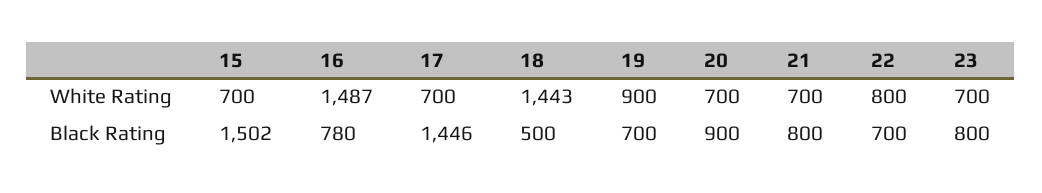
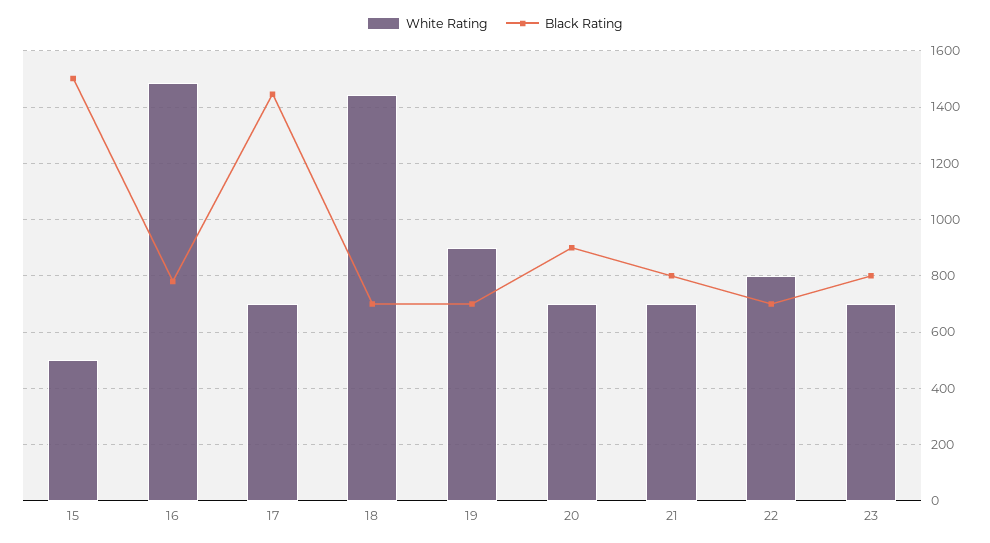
  {
    "White Rating": {
-     "15": 700,
+     "15": 500,
      "16": 1487,
      "17": 700,
      "18": 1443,
      "19": 900,
      "20": 700,
      "21": 700,
      "22": 800,
      "23": 700
    },
    "Black Rating": {
      "15": 1502,
      "16": 780,
      "17": 1446,
-     "18": 500,
+     "18": 700,
      "19": 700,
      "20": 900,
      "21": 800,
      "22": 700,
      "23": 800
    }
  }

